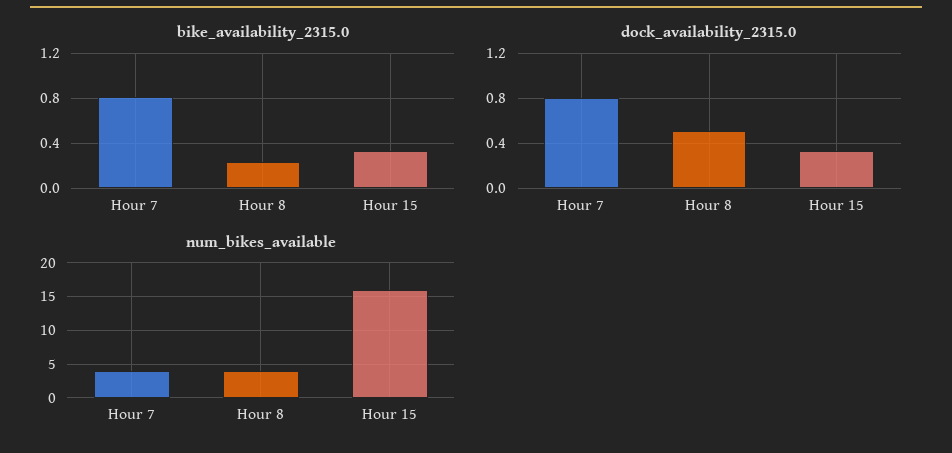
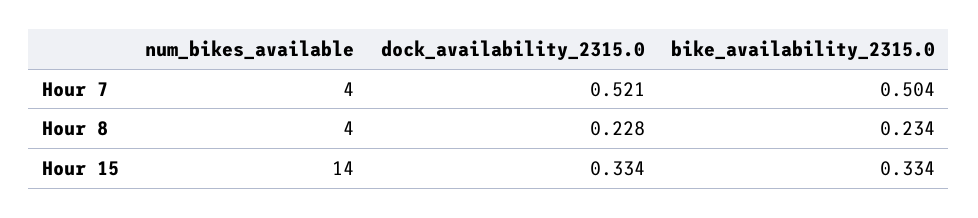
  {
    "bike_availability_2315.0": {
-     "Hour 7": 0.8,
+     "Hour 7": 0.504,
      "Hour 8": 0.234,
      "Hour 15": 0.334
    },
    "dock_availability_2315.0": {
-     "Hour 7": 0.8,
+     "Hour 7": 0.521,
-     "Hour 8": 0.5,
+     "Hour 8": 0.228,
      "Hour 15": 0.334
    },
    "num_bikes_available": {
      "Hour 7": 4,
      "Hour 8": 4,
-     "Hour 15": 16
+     "Hour 15": 14
    }
  }

